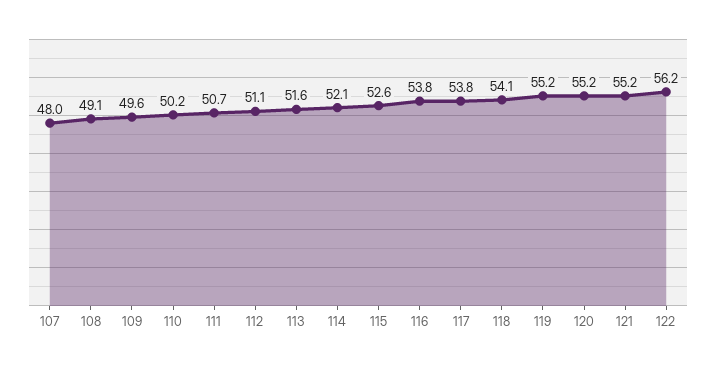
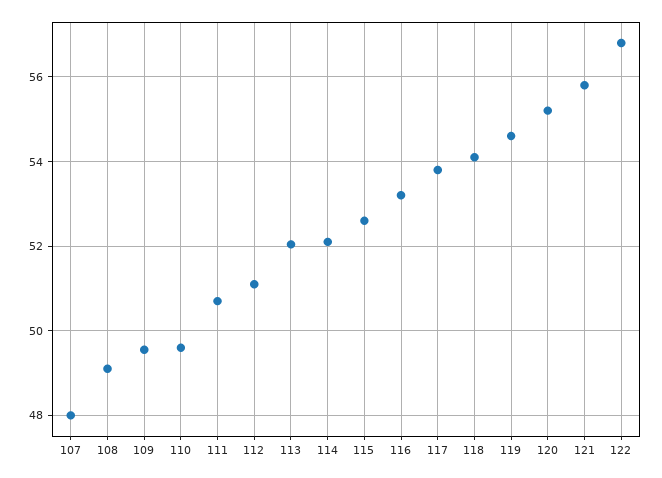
  {
    "107": 48,
    "108": 49.1,
    "109": 49.6,
-   "110": 50.2,
+   "110": 49.6,
    "111": 50.7,
    "112": 51.1,
-   "113": 51.6,
+   "113": 52,
    "114": 52.1,
    "115": 52.6,
-   "116": 53.8,
+   "116": 53.2,
    "117": 53.8,
    "118": 54.1,
-   "119": 55.2,
+   "119": 54.6,
    "120": 55.2,
-   "121": 55.2,
+   "121": 55.8,
-   "122": 56.2
+   "122": 56.8
  }

